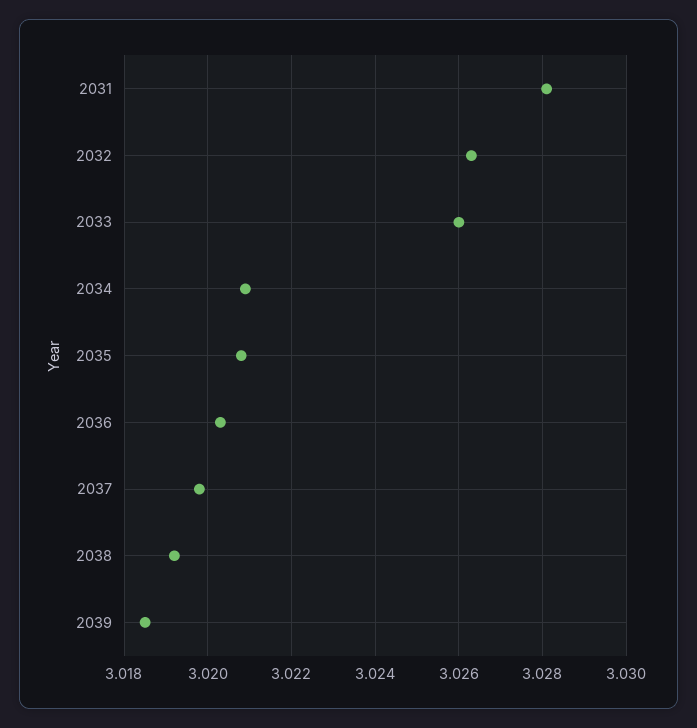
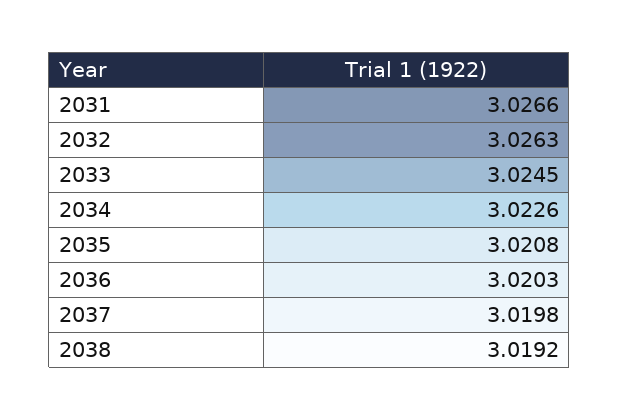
  {
-   "2031": 3.028,
+   "2031": 3.0266,
    "2032": 3.0263,
-   "2033": 3.026,
+   "2033": 3.0245,
-   "2034": 3.021,
+   "2034": 3.0226,
    "2035": 3.0208,
    "2036": 3.0203,
    "2037": 3.0198,
-   "2038": 3.0192,
+   "2038": 3.0192
-   "2039": 3.0185
  }

